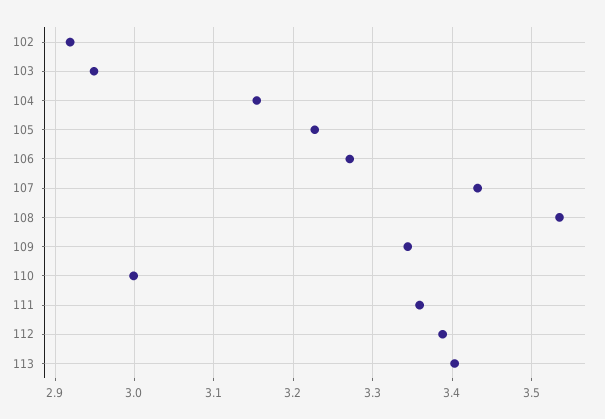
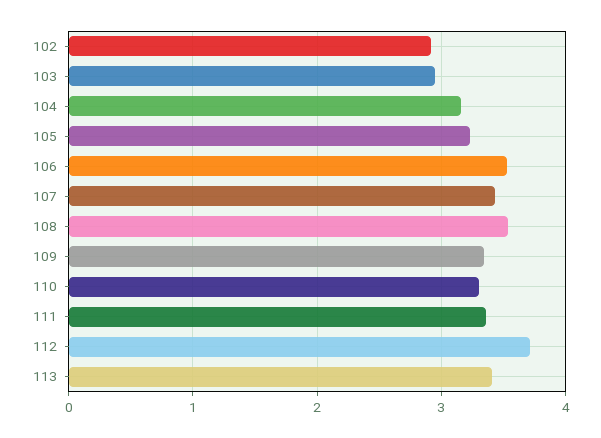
  {
    "102": 2.92,
    "103": 2.95,
    "104": 3.15,
    "105": 3.23,
-   "106": 3.27,
+   "106": 3.5,
    "107": 3.43,
    "108": 3.54,
    "109": 3.34,
-   "110": 3,
+   "110": 3.3,
    "111": 3.36,
-   "112": 3.39,
+   "112": 3.7,
    "113": 3.4
  }

